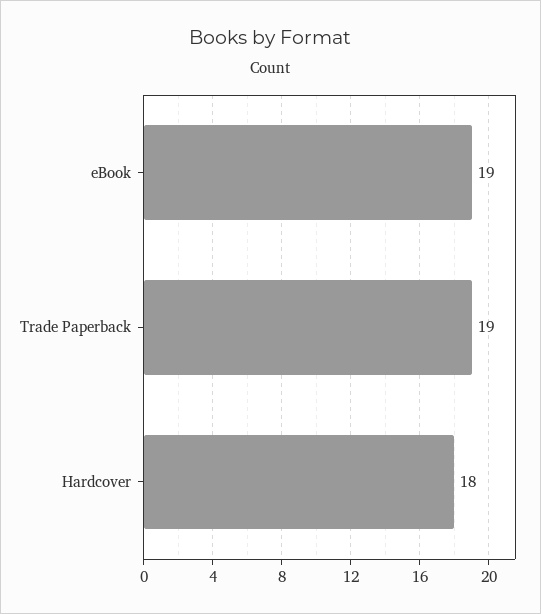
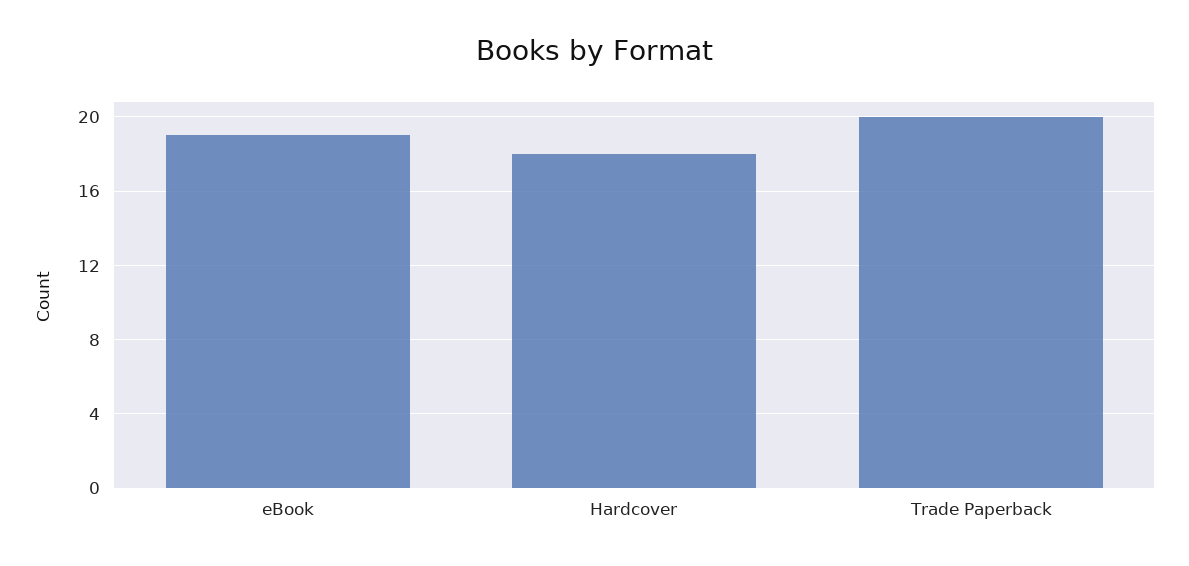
  {
    "eBook": 19,
-   "Trade Paperback": 19,
+   "Trade Paperback": 20,
    "Hardcover": 18
  }

